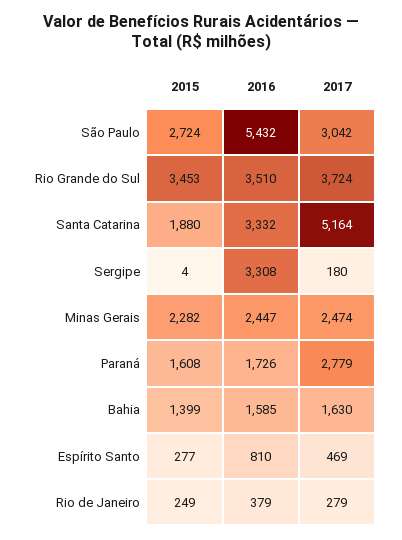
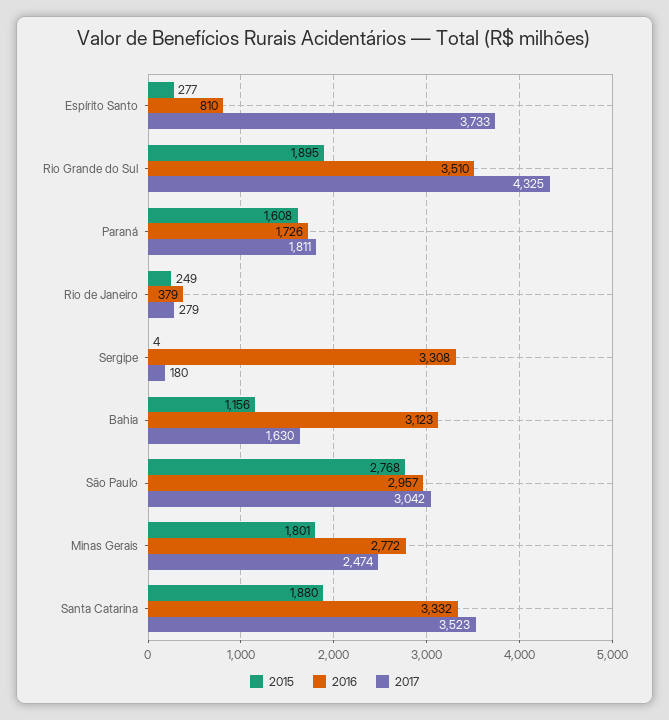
  {
    "2015": {
-     "São Paulo": 2724,
+     "São Paulo": 2768,
-     "Rio Grande do Sul": 3453,
+     "Rio Grande do Sul": 1895,
      "Santa Catarina": 1880,
      "Sergipe": 4,
-     "Minas Gerais": 2282,
+     "Minas Gerais": 1801,
      "Paraná": 1608,
-     "Bahia": 1399,
+     "Bahia": 1156,
      "Espírito Santo": 277,
      "Rio de Janeiro": 249
    },
    "2016": {
-     "São Paulo": 5432,
+     "São Paulo": 2957,
      "Rio Grande do Sul": 3510,
      "Santa Catarina": 3332,
      "Sergipe": 3308,
-     "Minas Gerais": 2447,
+     "Minas Gerais": 2772,
      "Paraná": 1726,
-     "Bahia": 1585,
+     "Bahia": 3123,
      "Espírito Santo": 810,
      "Rio de Janeiro": 379
    },
    "2017": {
      "São Paulo": 3042,
-     "Rio Grande do Sul": 3724,
+     "Rio Grande do Sul": 4325,
-     "Santa Catarina": 5164,
+     "Santa Catarina": 3523,
      "Sergipe": 180,
      "Minas Gerais": 2474,
-     "Paraná": 2779,
+     "Paraná": 1811,
      "Bahia": 1630,
-     "Espírito Santo": 469,
+     "Espírito Santo": 3733,
      "Rio de Janeiro": 279
    }
  }

